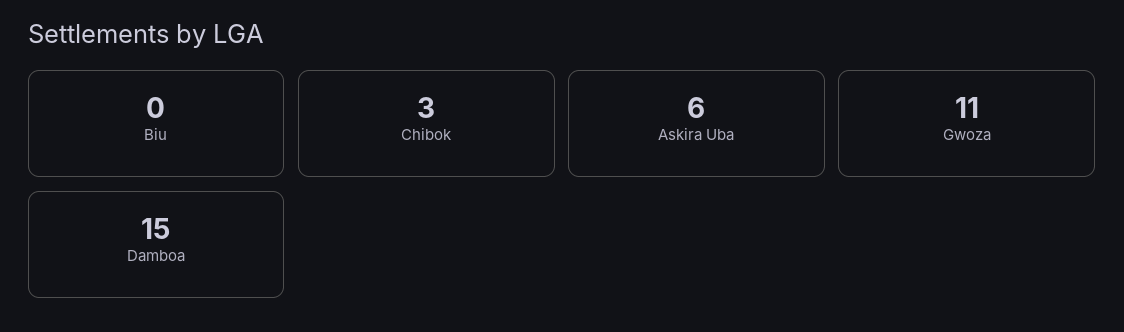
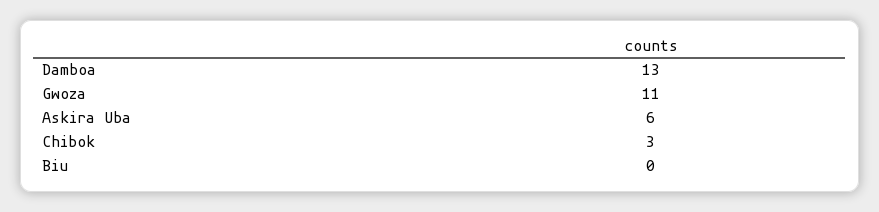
  {
    "Biu": 0,
    "Chibok": 3,
    "Askira Uba": 6,
    "Gwoza": 11,
-   "Damboa": 15
+   "Damboa": 13
  }

